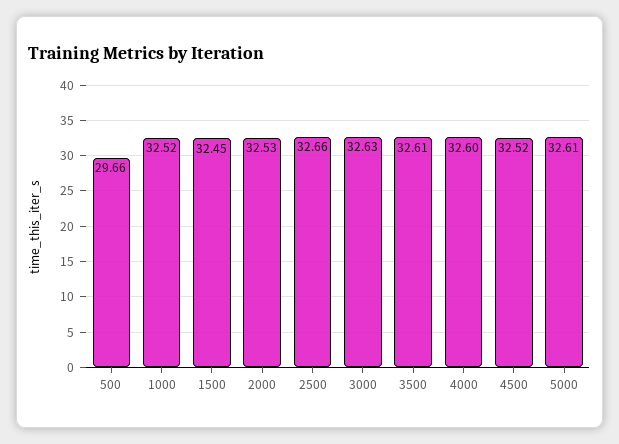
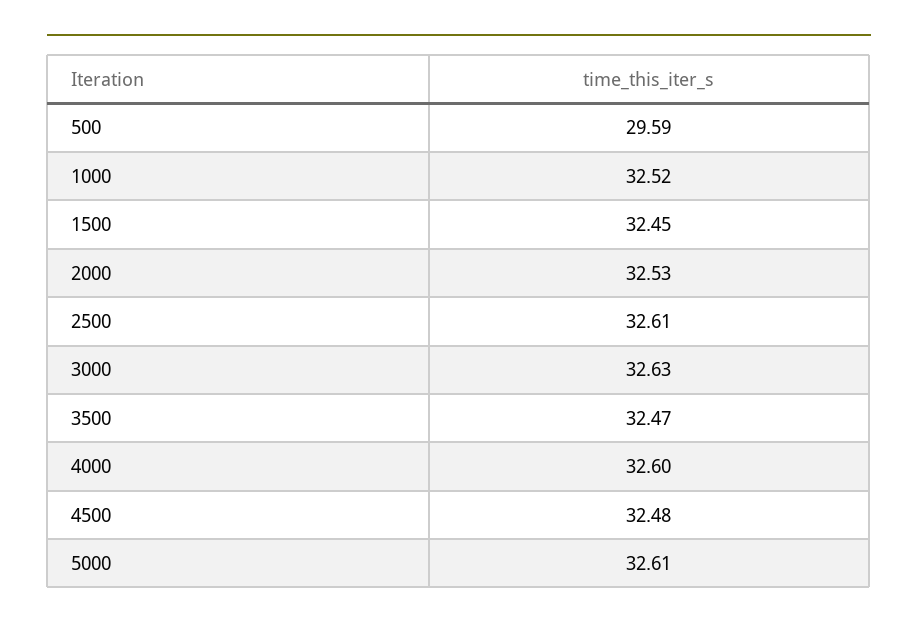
  {
-   "500": 29.66,
+   "500": 29.59,
    "1000": 32.52,
    "1500": 32.45,
    "2000": 32.53,
-   "2500": 32.66,
+   "2500": 32.61,
    "3000": 32.63,
-   "3500": 32.61,
+   "3500": 32.47,
    "4000": 32.6,
-   "4500": 32.52,
+   "4500": 32.48,
    "5000": 32.61
  }

